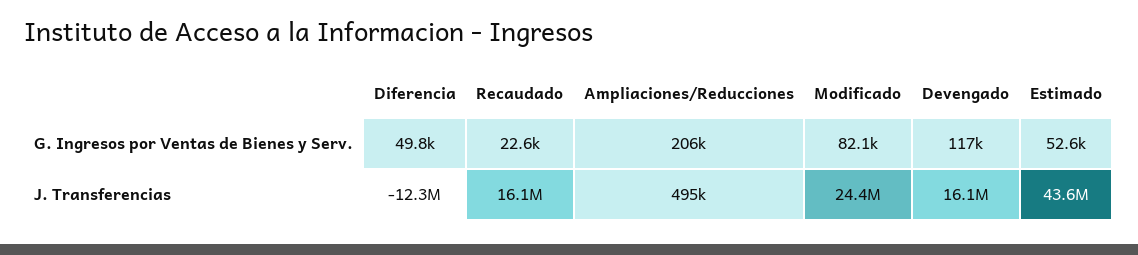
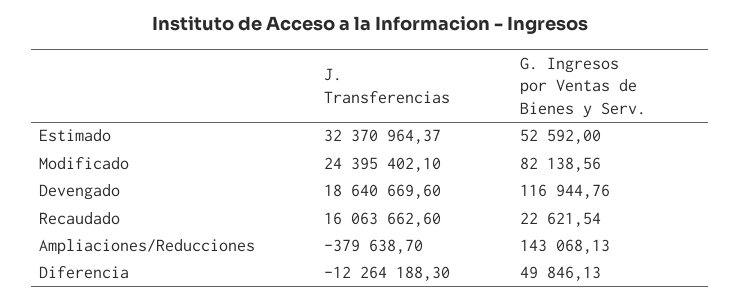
  {
    "Diferencia": {
      "G. Ingresos por Ventas de Bienes y Serv.": 49846.13,
      "J. Transferencias": -12264188.3
    },
    "Recaudado": {
      "G. Ingresos por Ventas de Bienes y Serv.": 22621.54,
      "J. Transferencias": 16063662.6
    },
    "Ampliaciones/Reducciones": {
-     "G. Ingresos por Ventas de Bienes y Serv.": 206000,
+     "G. Ingresos por Ventas de Bienes y Serv.": 143068.13,
-     "J. Transferencias": 495000
+     "J. Transferencias": -379638.7
    },
    "Modificado": {
      "G. Ingresos por Ventas de Bienes y Serv.": 82138.56,
      "J. Transferencias": 24395402.1
    },
    "Devengado": {
      "G. Ingresos por Ventas de Bienes y Serv.": 116944.76,
-     "J. Transferencias": 16100000
+     "J. Transferencias": 18640669.6
    },
    "Estimado": {
      "G. Ingresos por Ventas de Bienes y Serv.": 52592,
-     "J. Transferencias": 43600000
+     "J. Transferencias": 32370964.37
    }
  }

